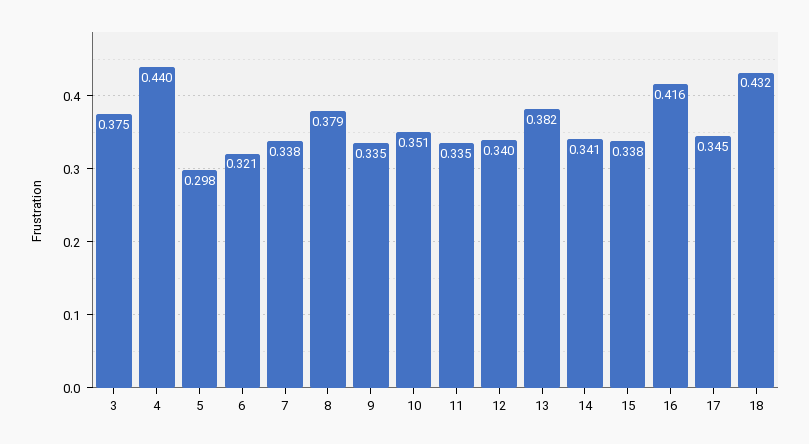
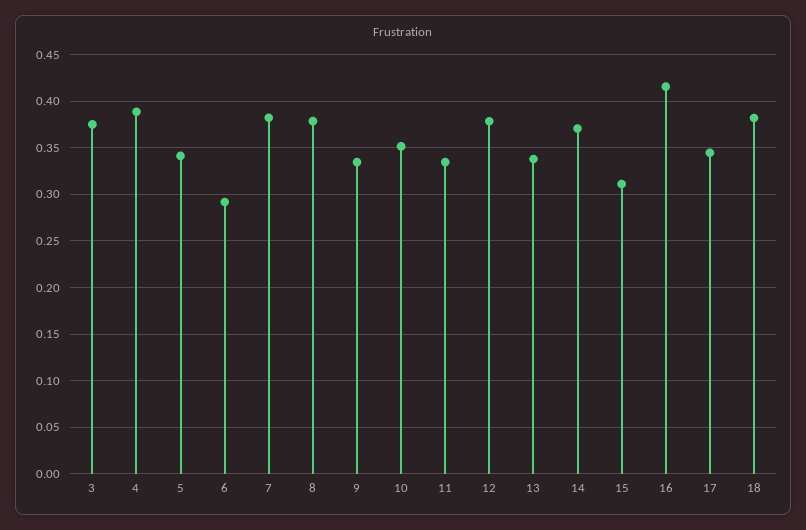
  {
    "3": 0.375,
-   "4": 0.44,
+   "4": 0.39,
-   "5": 0.298,
+   "5": 0.34,
-   "6": 0.321,
+   "6": 0.29,
-   "7": 0.338,
+   "7": 0.38,
    "8": 0.379,
    "9": 0.335,
    "10": 0.351,
    "11": 0.335,
-   "12": 0.34,
+   "12": 0.38,
-   "13": 0.382,
+   "13": 0.34,
-   "14": 0.341,
+   "14": 0.37,
-   "15": 0.338,
+   "15": 0.31,
    "16": 0.416,
    "17": 0.345,
-   "18": 0.432
+   "18": 0.38
  }

